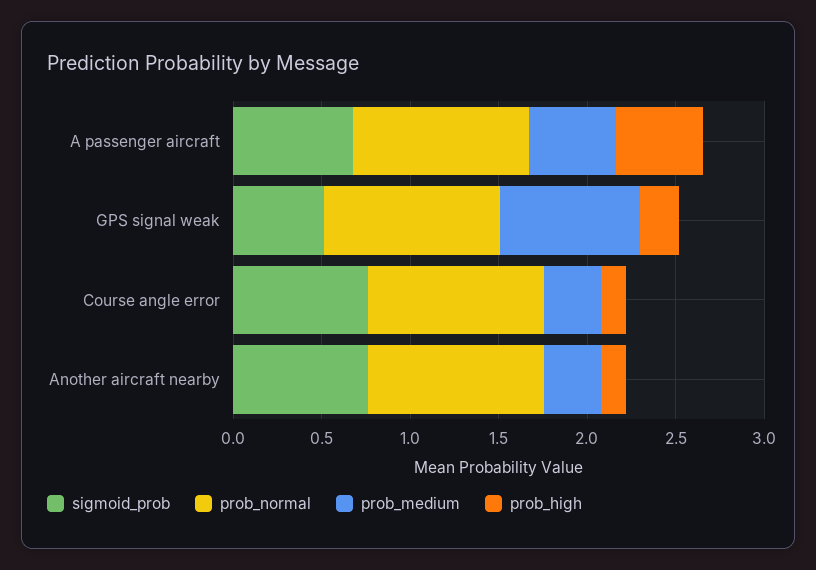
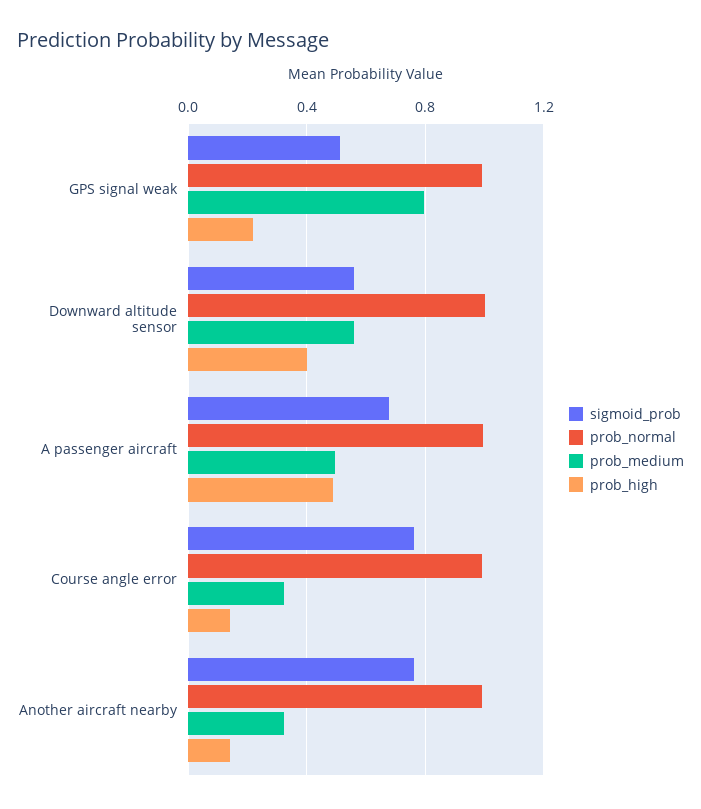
  {
    "sigmoid_prob": {
      "A passenger aircraft": 0.7,
      "GPS signal weak": 0.5,
      "Course angle error": 0.75,
-     "Another aircraft nearby": 0.75
+     "Another aircraft nearby": 0.75,
+     "Downward altitude sensor": 0.55
    },
    "prob_normal": {
      "A passenger aircraft": 1,
      "GPS signal weak": 1,
      "Course angle error": 1,
-     "Another aircraft nearby": 1
+     "Another aircraft nearby": 1,
+     "Downward altitude sensor": 1
    },
    "prob_medium": {
      "A passenger aircraft": 0.5,
      "GPS signal weak": 0.8,
      "Course angle error": 0.3,
-     "Another aircraft nearby": 0.3
+     "Another aircraft nearby": 0.3,
+     "Downward altitude sensor": 0.55
    },
    "prob_high": {
      "A passenger aircraft": 0.5,
      "GPS signal weak": 0.2,
      "Course angle error": 0.15,
-     "Another aircraft nearby": 0.15
+     "Another aircraft nearby": 0.15,
+     "Downward altitude sensor": 0.4
    }
  }

